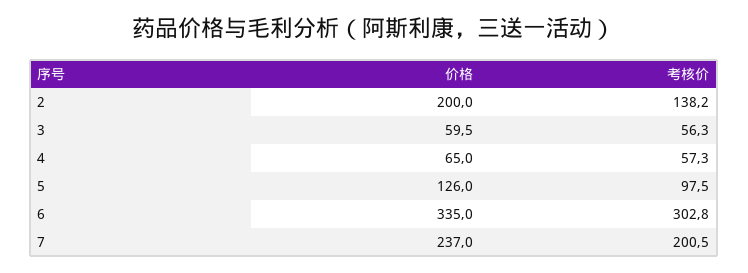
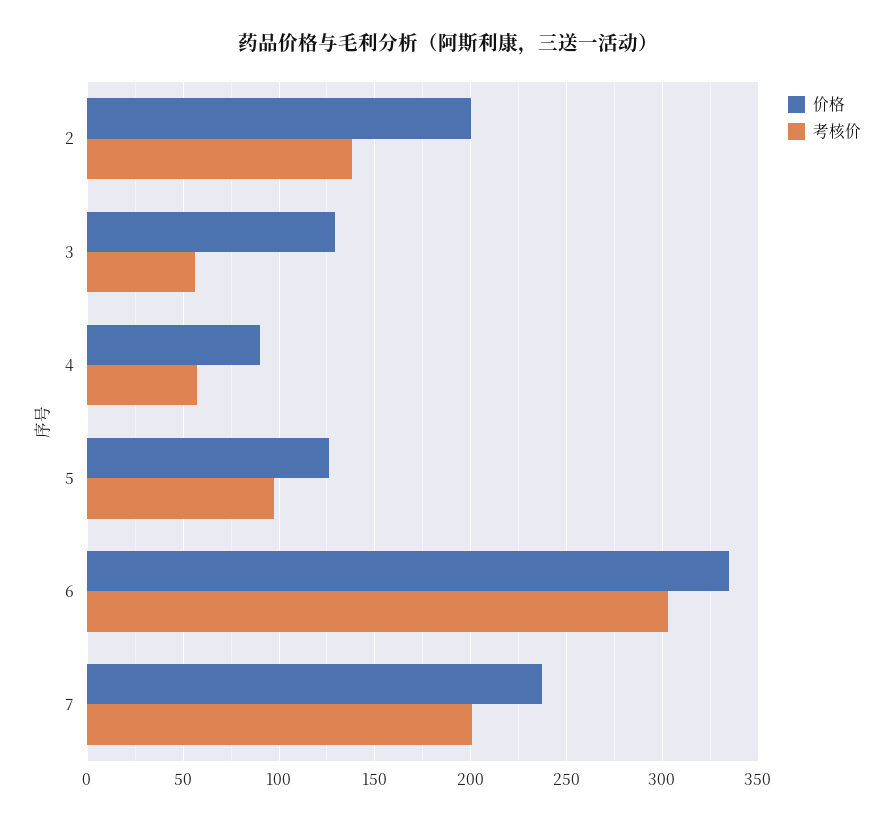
  {
    "价格": {
      "2": 200,
-     "3": 59.5,
+     "3": 130,
-     "4": 65,
+     "4": 90,
      "5": 126,
      "6": 335,
      "7": 237
    },
    "考核价": {
      "2": 138.2,
      "3": 56.3,
      "4": 57.3,
      "5": 97.5,
      "6": 302.8,
      "7": 200.5
    }
  }

